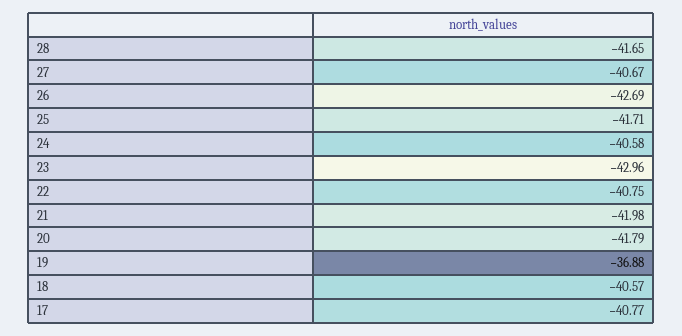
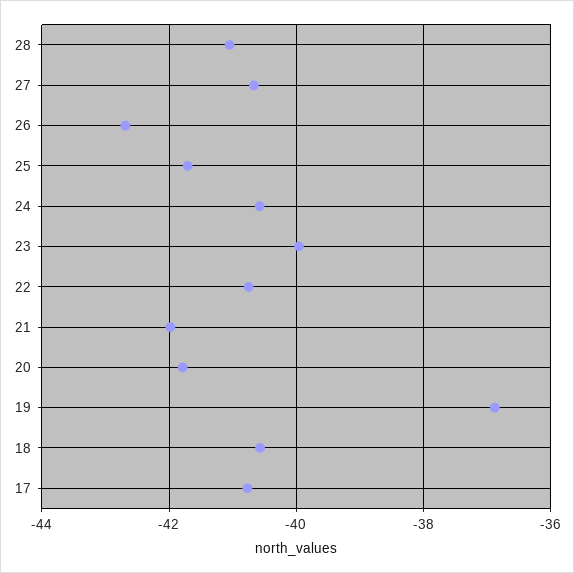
  {
-   "28": -41.65,
+   "28": -41,
    "27": -40.67,
    "26": -42.69,
    "25": -41.71,
    "24": -40.58,
-   "23": -42.96,
+   "23": -40,
    "22": -40.75,
    "21": -41.98,
    "20": -41.79,
    "19": -36.88,
    "18": -40.57,
    "17": -40.77
  }

